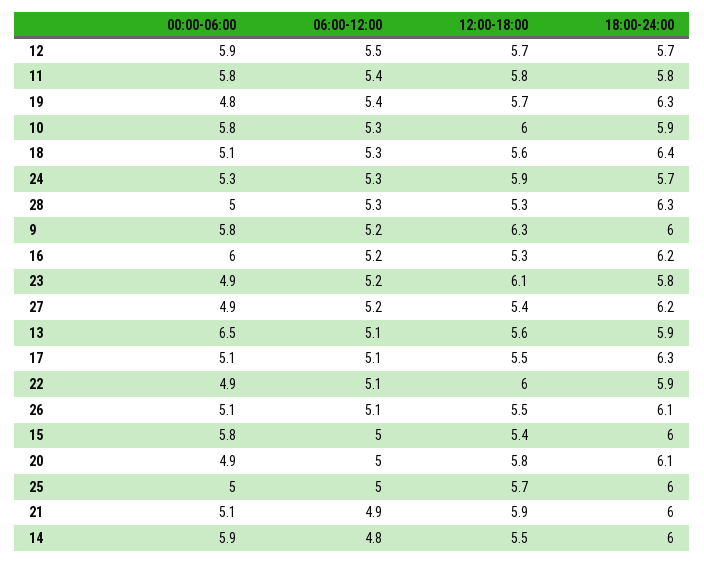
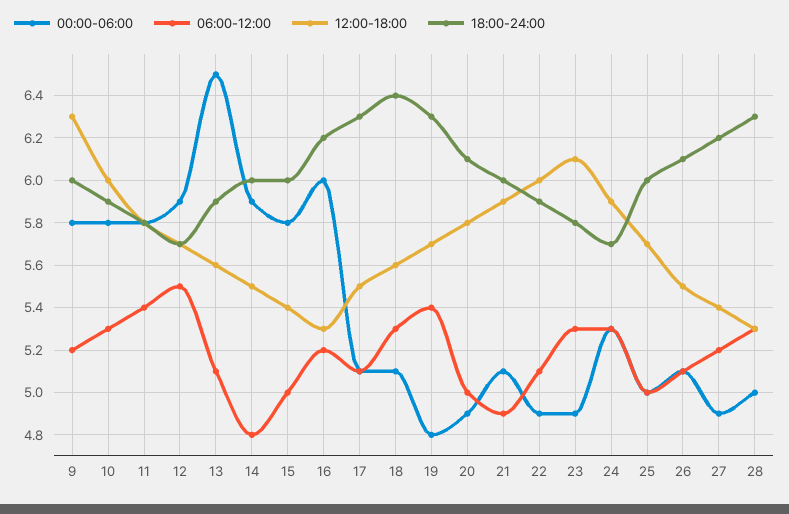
  {
    "00:00-06:00": {
      "12": 5.9,
      "11": 5.8,
      "19": 4.8,
      "10": 5.8,
      "18": 5.1,
      "24": 5.3,
      "28": 5,
      "9": 5.8,
      "16": 6,
      "23": 4.9,
      "27": 4.9,
      "13": 6.5,
      "17": 5.1,
      "22": 4.9,
      "26": 5.1,
      "15": 5.8,
      "20": 4.9,
      "25": 5,
      "21": 5.1,
      "14": 5.9
    },
    "06:00-12:00": {
      "12": 5.5,
      "11": 5.4,
      "19": 5.4,
      "10": 5.3,
      "18": 5.3,
      "24": 5.3,
      "28": 5.3,
      "9": 5.2,
      "16": 5.2,
-     "23": 5.2,
+     "23": 5.3,
      "27": 5.2,
      "13": 5.1,
      "17": 5.1,
      "22": 5.1,
      "26": 5.1,
      "15": 5,
      "20": 5,
      "25": 5,
      "21": 4.9,
      "14": 4.8
    },
    "12:00-18:00": {
      "12": 5.7,
      "11": 5.8,
      "19": 5.7,
      "10": 6,
      "18": 5.6,
      "24": 5.9,
      "28": 5.3,
      "9": 6.3,
      "16": 5.3,
      "23": 6.1,
      "27": 5.4,
      "13": 5.6,
      "17": 5.5,
      "22": 6,
      "26": 5.5,
      "15": 5.4,
      "20": 5.8,
      "25": 5.7,
      "21": 5.9,
      "14": 5.5
    },
    "18:00-24:00": {
      "12": 5.7,
      "11": 5.8,
      "19": 6.3,
      "10": 5.9,
      "18": 6.4,
      "24": 5.7,
      "28": 6.3,
      "9": 6,
      "16": 6.2,
      "23": 5.8,
      "27": 6.2,
      "13": 5.9,
      "17": 6.3,
      "22": 5.9,
      "26": 6.1,
      "15": 6,
      "20": 6.1,
      "25": 6,
      "21": 6,
      "14": 6
    }
  }

